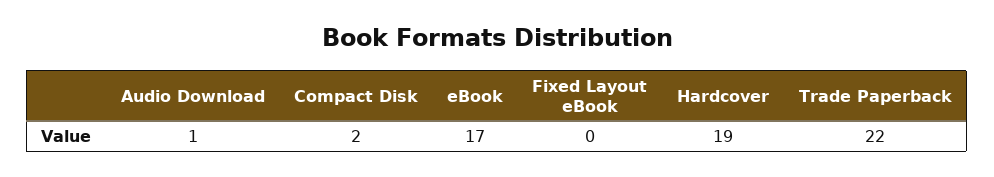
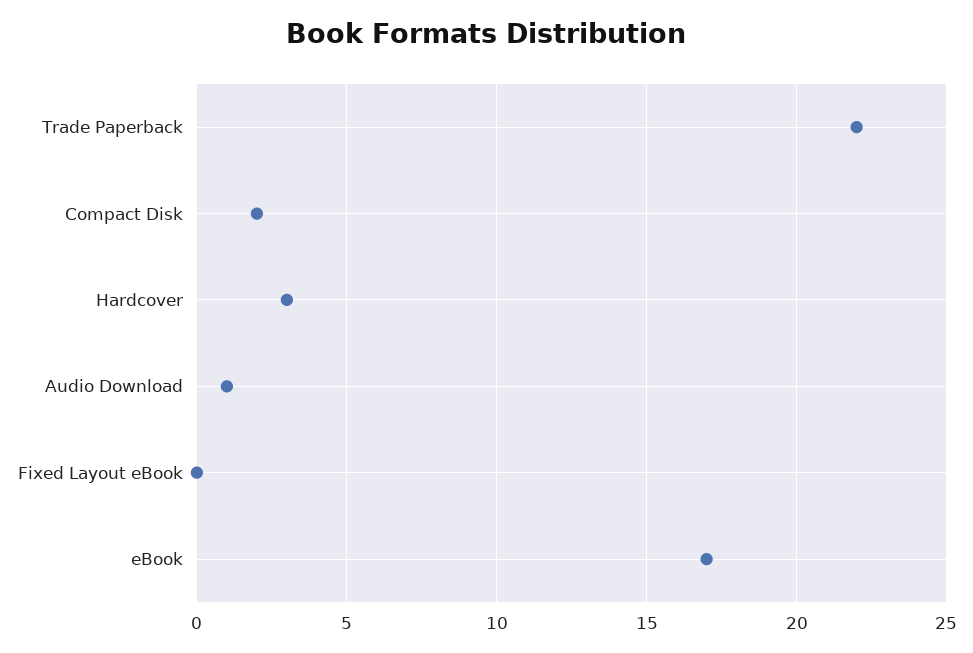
  {
    "Audio Download": 1,
    "Compact Disk": 2,
    "eBook": 17,
    "Fixed Layout eBook": 0,
-   "Hardcover": 19,
+   "Hardcover": 3,
    "Trade Paperback": 22
  }

